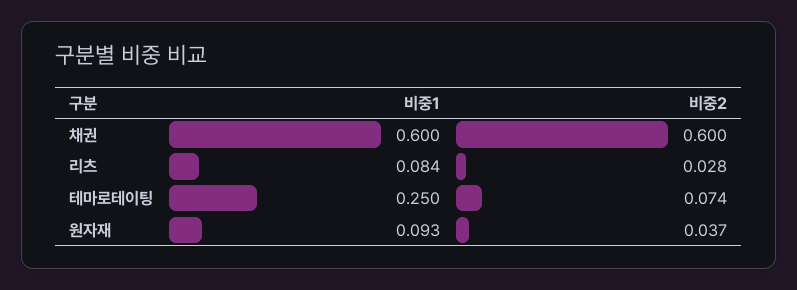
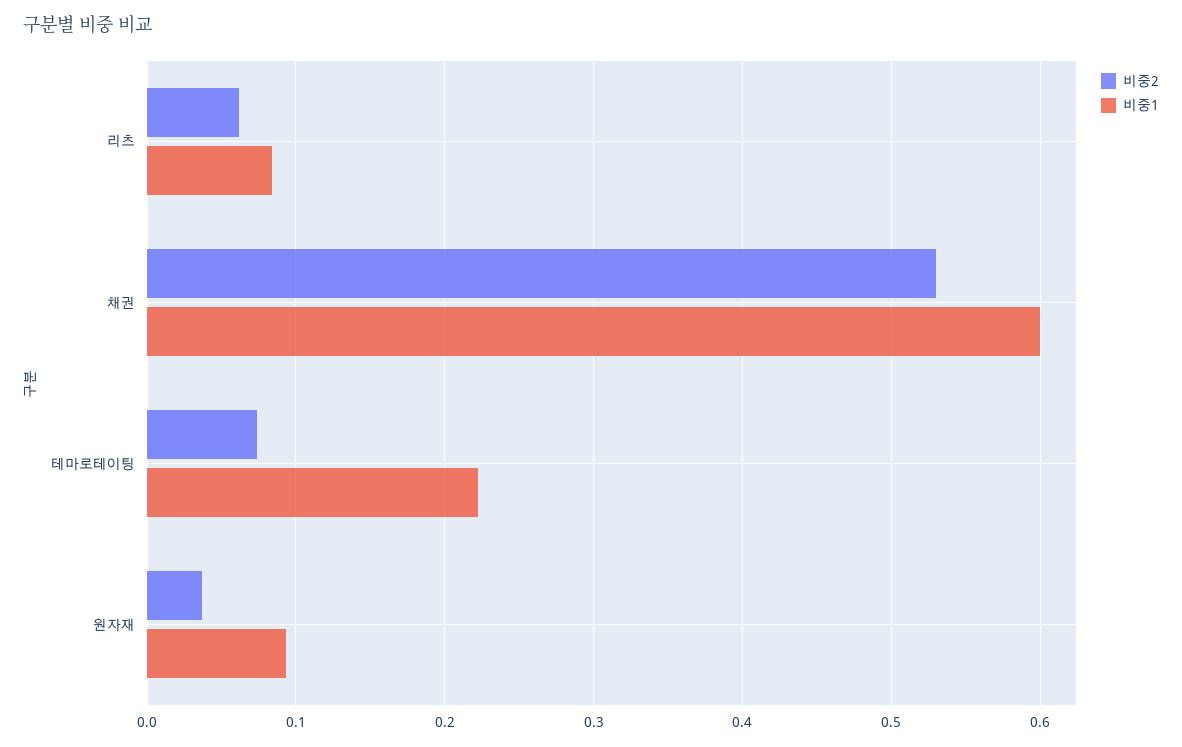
  {
    "비중1": {
      "채권": 0.6,
      "리츠": 0.084,
-     "테마로테이팅": 0.25,
+     "테마로테이팅": 0.22,
      "원자재": 0.093
    },
    "비중2": {
-     "채권": 0.6,
+     "채권": 0.53,
-     "리츠": 0.028,
+     "리츠": 0.06,
      "테마로테이팅": 0.074,
      "원자재": 0.037
    }
  }

